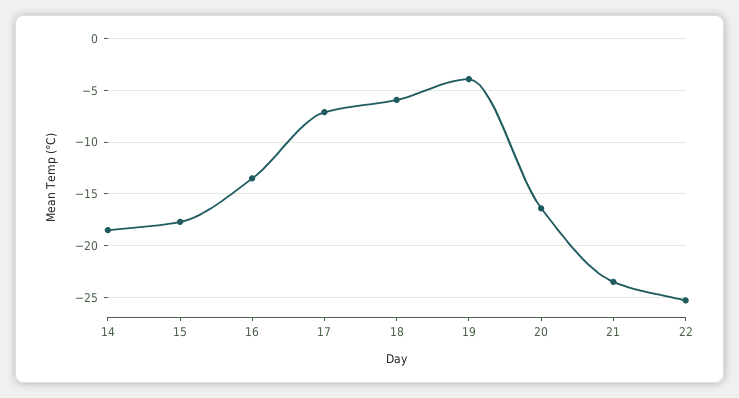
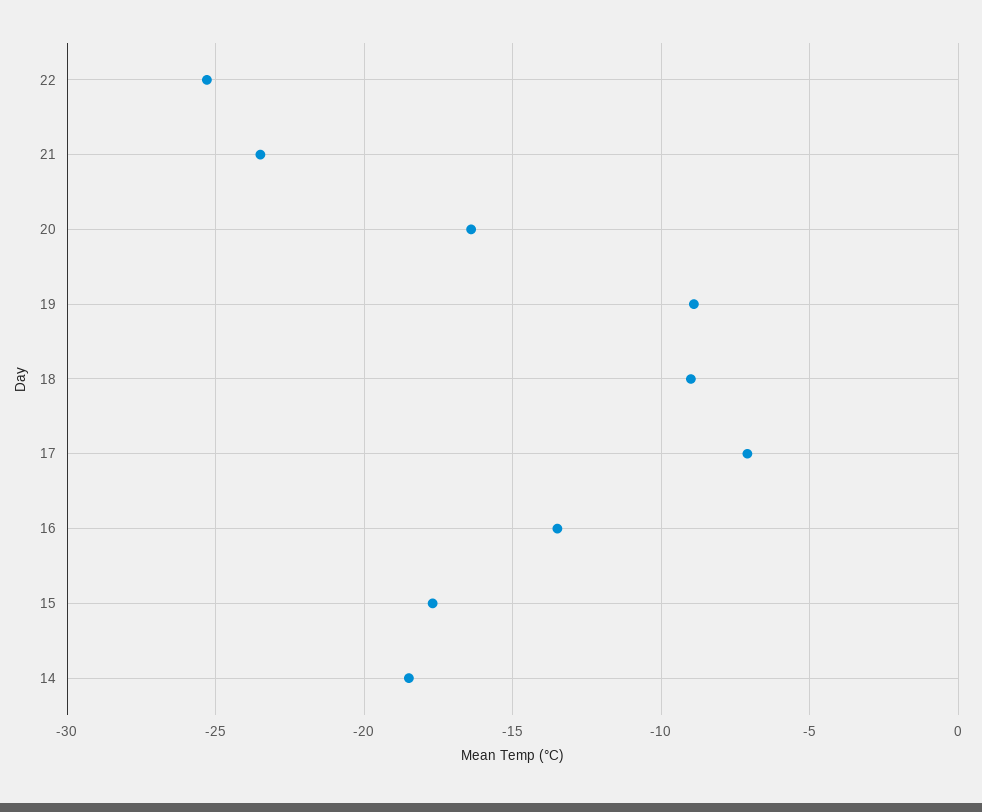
  {
    "14": -18.5,
    "15": -17.5,
    "16": -13.5,
    "17": -7,
-   "18": -6,
+   "18": -9,
-   "19": -4,
+   "19": -9,
    "20": -16.5,
    "21": -23.5,
    "22": -25.5
  }

